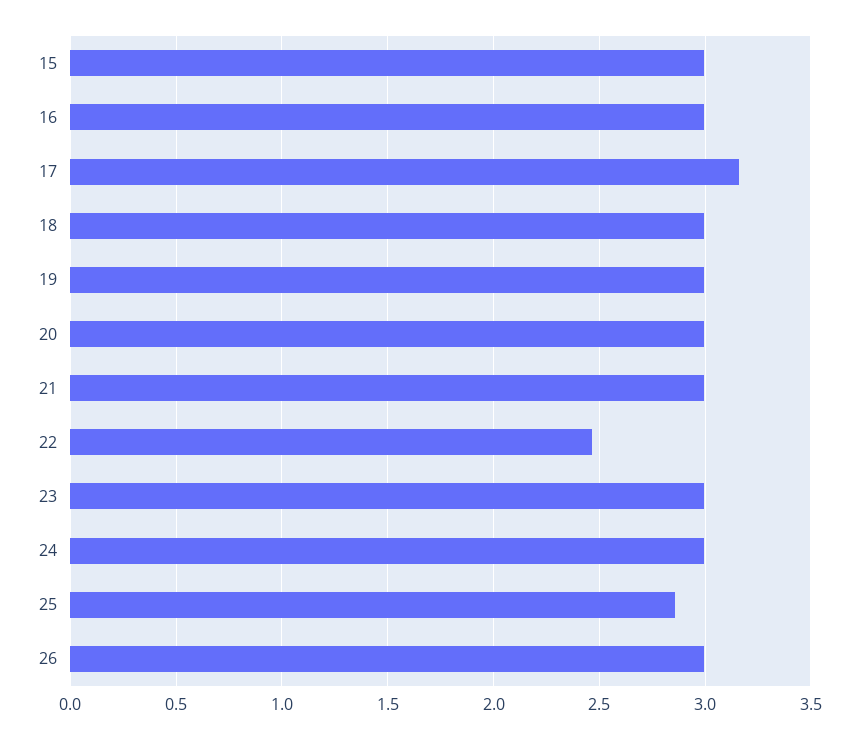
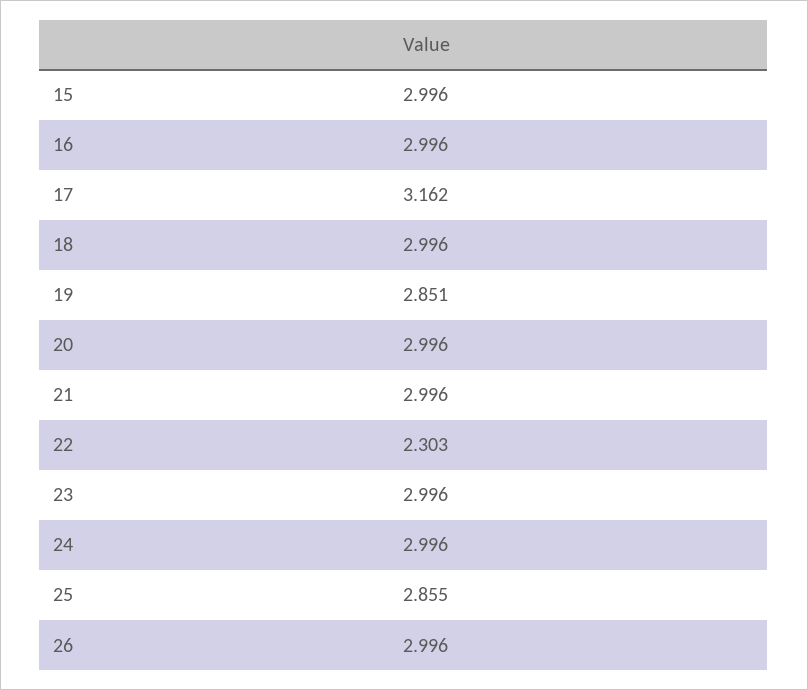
  {
    "15": 2.996,
    "16": 2.996,
    "17": 3.162,
    "18": 2.996,
-   "19": 3,
+   "19": 2.851,
    "20": 2.996,
    "21": 2.996,
-   "22": 2.45,
+   "22": 2.303,
    "23": 2.996,
    "24": 2.996,
    "25": 2.855,
    "26": 2.996
  }

